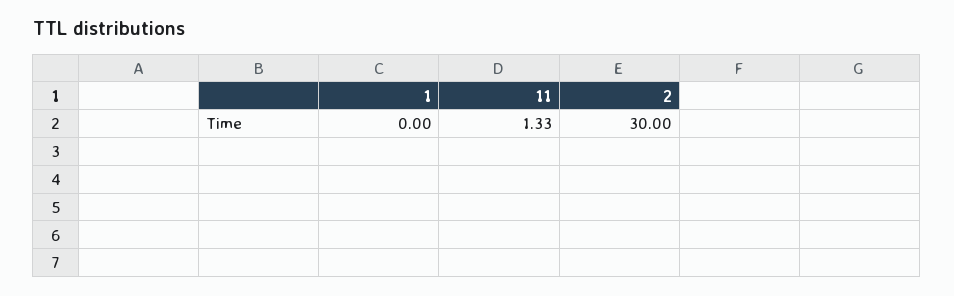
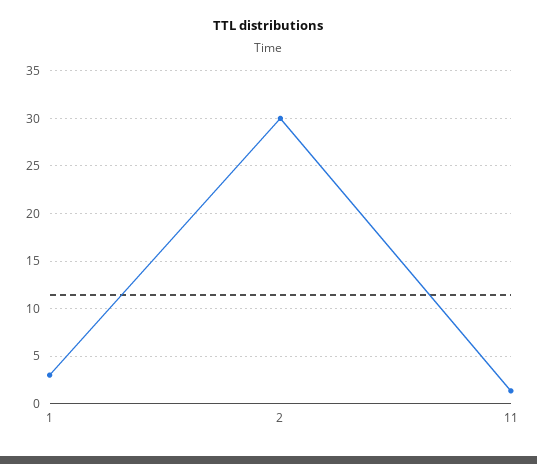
  {
-   "1": 0,
+   "1": 3,
    "11": 1.33,
    "2": 30
  }

